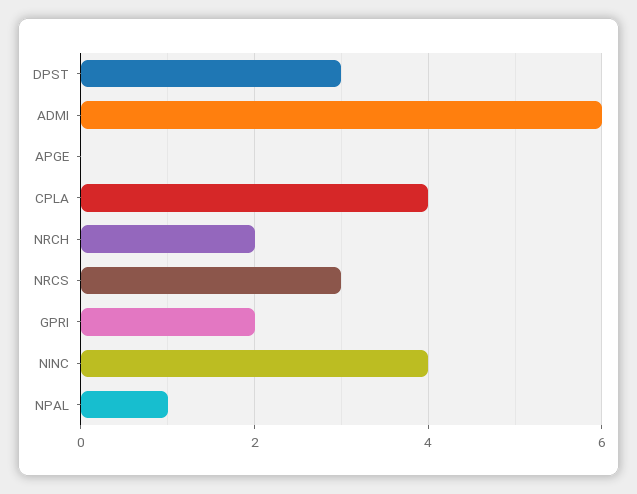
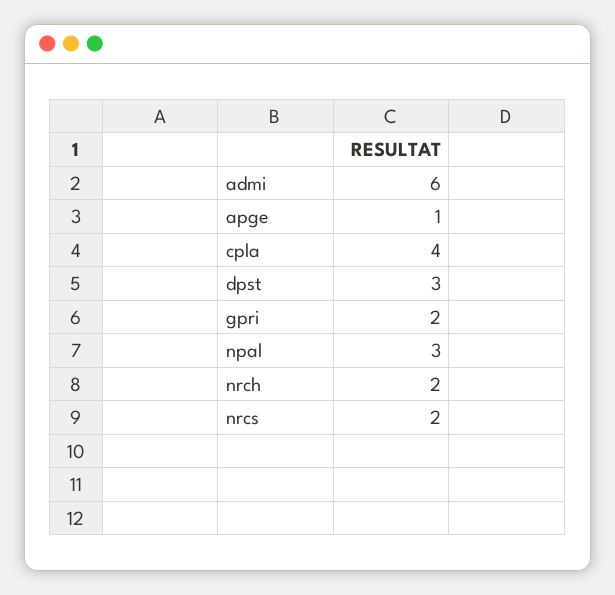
  {
    "DPST": 3,
    "ADMI": 6,
-   "APGE": 0,
+   "APGE": 1,
    "CPLA": 4,
    "NRCH": 2,
-   "NRCS": 3,
+   "NRCS": 2,
    "GPRI": 2,
-   "NINC": 4,
-   "NPAL": 1
+   "NPAL": 3
  }

